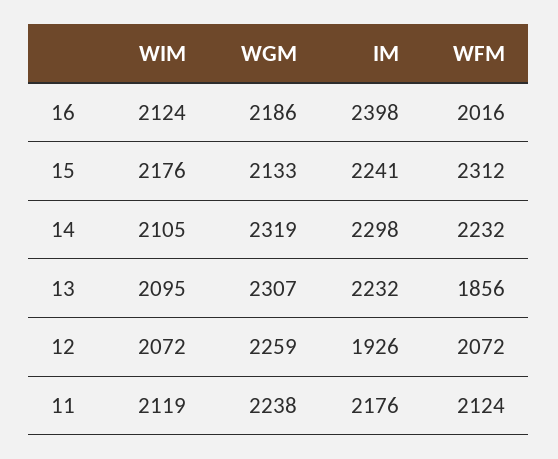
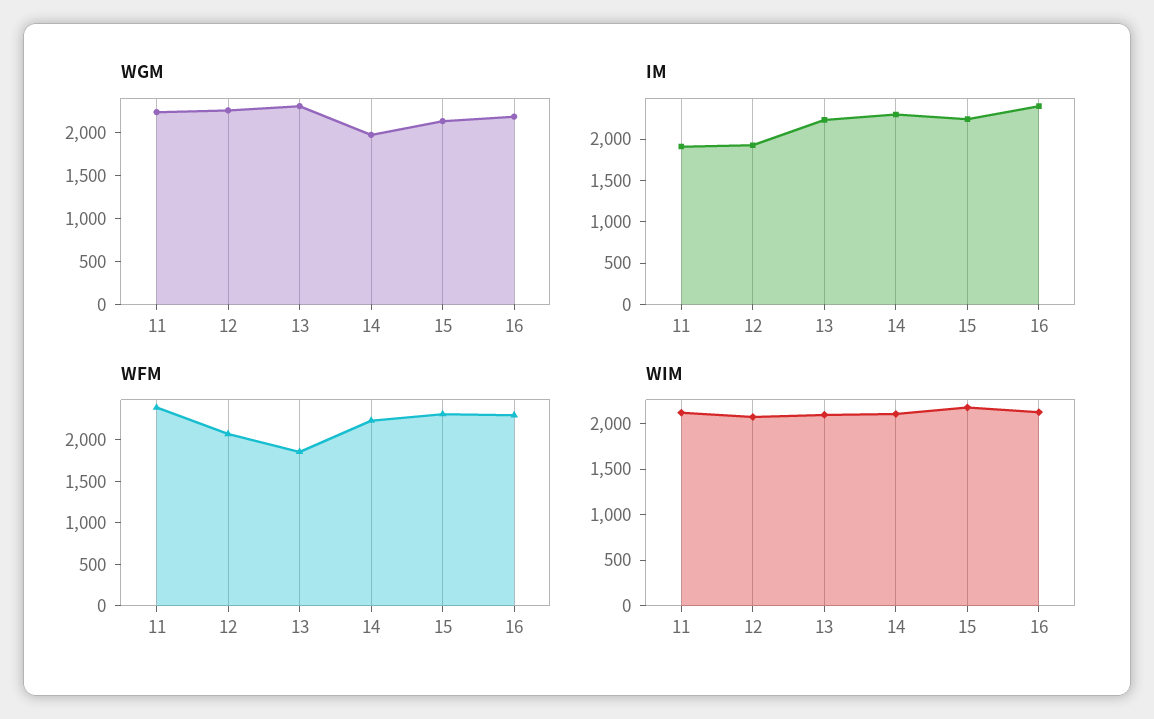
  {
    "WIM": {
      "16": 2124,
      "15": 2176,
      "14": 2105,
      "13": 2095,
      "12": 2072,
      "11": 2119
    },
    "WGM": {
      "16": 2186,
      "15": 2133,
-     "14": 2319,
+     "14": 2000,
      "13": 2307,
      "12": 2259,
      "11": 2238
    },
    "IM": {
      "16": 2398,
      "15": 2241,
      "14": 2298,
      "13": 2232,
      "12": 1926,
-     "11": 2176
+     "11": 1900
    },
    "WFM": {
-     "16": 2016,
+     "16": 2300,
      "15": 2312,
      "14": 2232,
      "13": 1856,
      "12": 2072,
-     "11": 2124
+     "11": 2400
    }
  }

